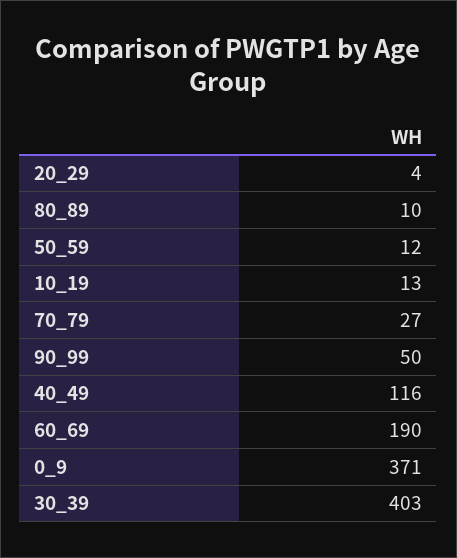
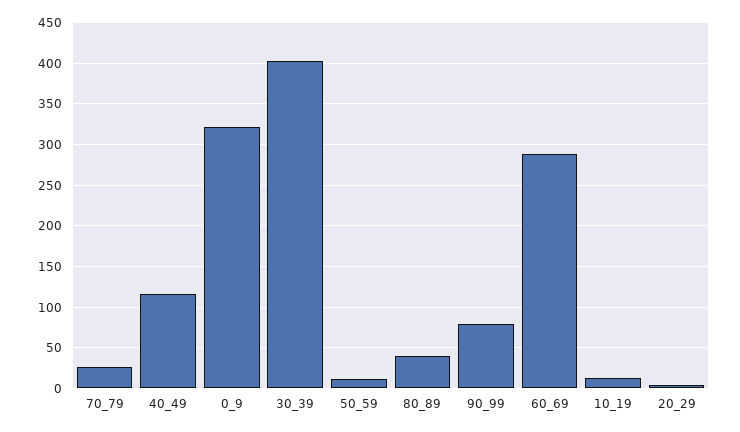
  {
    "20_29": 4,
-   "80_89": 10,
+   "80_89": 40,
    "50_59": 12,
    "10_19": 13,
    "70_79": 27,
-   "90_99": 50,
+   "90_99": 80,
    "40_49": 116,
-   "60_69": 190,
+   "60_69": 290,
-   "0_9": 371,
+   "0_9": 320,
    "30_39": 403
  }

